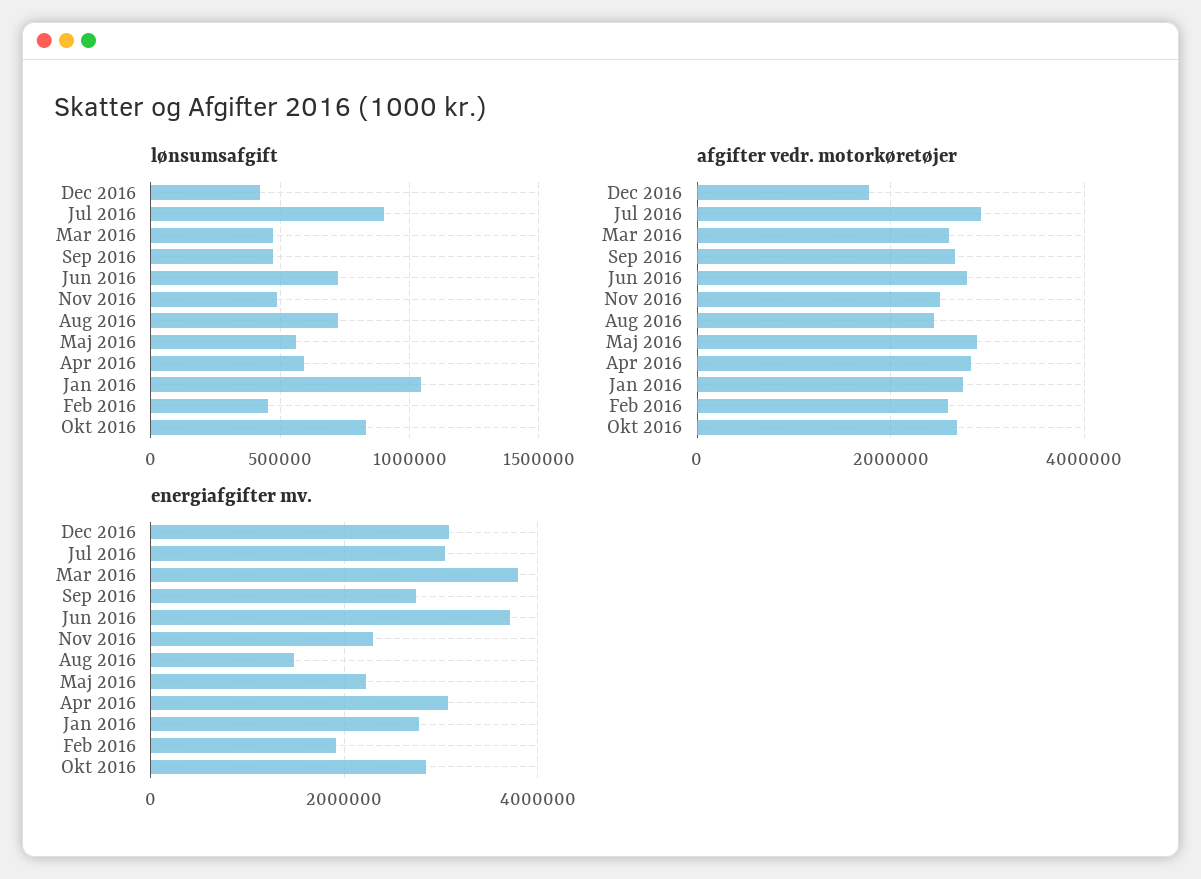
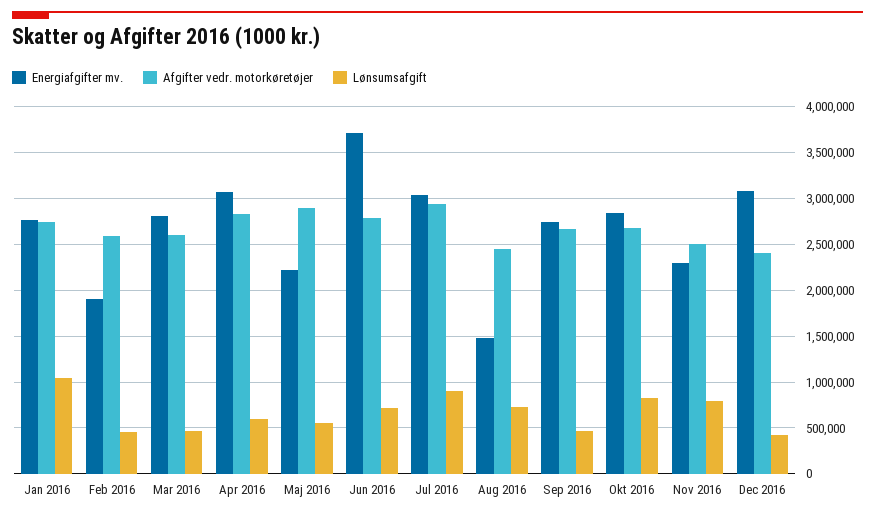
  {
    "lønsumsafgift": {
      "Dec 2016": 400000,
      "Jul 2016": 900000,
      "Mar 2016": 450000,
      "Sep 2016": 450000,
      "Jun 2016": 700000,
-     "Nov 2016": 500000,
+     "Nov 2016": 800000,
      "Aug 2016": 700000,
      "Maj 2016": 550000,
      "Apr 2016": 600000,
      "Jan 2016": 1050000,
      "Feb 2016": 450000,
      "Okt 2016": 850000
    },
    "afgifter vedr. motorkøretøjer": {
-     "Dec 2016": 1800000,
+     "Dec 2016": 2400000,
      "Jul 2016": 2900000,
      "Mar 2016": 2600000,
      "Sep 2016": 2700000,
      "Jun 2016": 2800000,
      "Nov 2016": 2500000,
      "Aug 2016": 2400000,
      "Maj 2016": 2900000,
      "Apr 2016": 2800000,
      "Jan 2016": 2700000,
      "Feb 2016": 2600000,
      "Okt 2016": 2700000
    },
    "energiafgifter mv.": {
      "Dec 2016": 3100000,
      "Jul 2016": 3000000,
-     "Mar 2016": 3800000,
+     "Mar 2016": 2800000,
      "Sep 2016": 2700000,
      "Jun 2016": 3700000,
      "Nov 2016": 2300000,
      "Aug 2016": 1500000,
      "Maj 2016": 2200000,
      "Apr 2016": 3100000,
      "Jan 2016": 2800000,
      "Feb 2016": 1900000,
      "Okt 2016": 2800000
    }
  }

